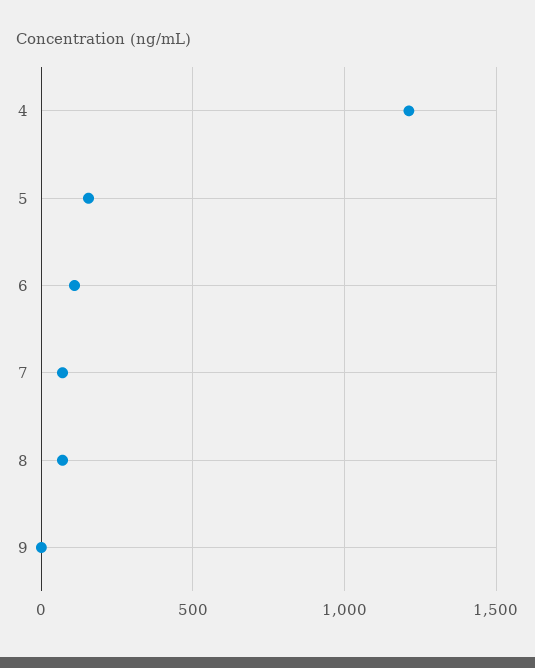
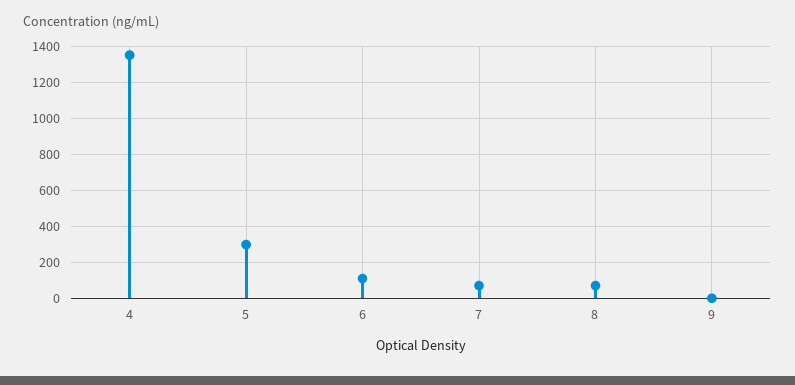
  {
-   "4": 1200,
+   "4": 1350,
-   "5": 150,
+   "5": 300,
    "6": 100,
    "7": 50,
    "8": 50,
    "9": 0
  }

